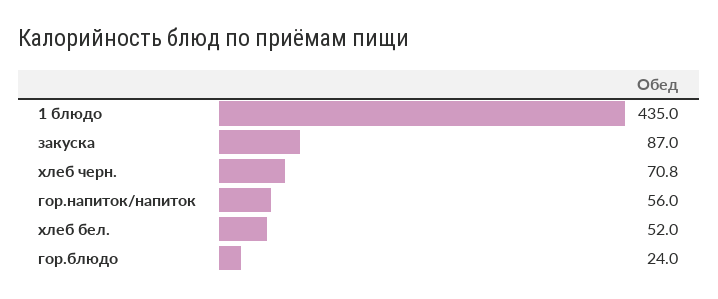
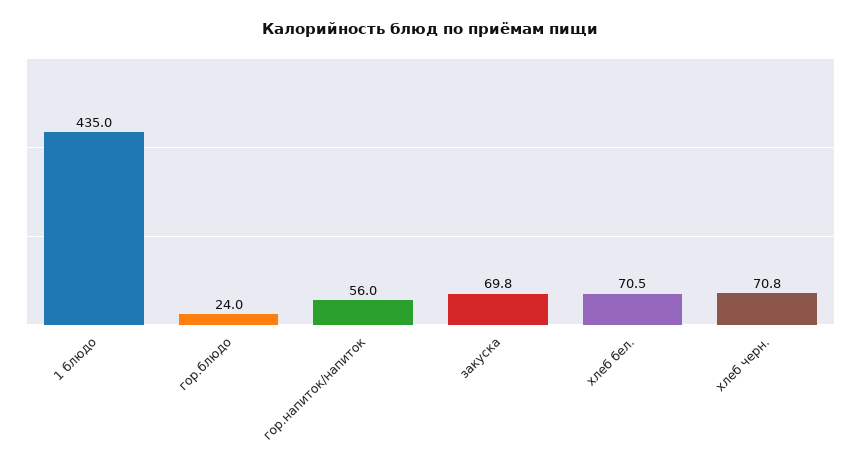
  {
    "1 блюдо": 435,
-   "закуска": 87,
+   "закуска": 69.8,
    "хлеб черн.": 70.8,
    "гор.напиток/напиток": 56,
-   "хлеб бел.": 52,
+   "хлеб бел.": 70.5,
    "гор.блюдо": 24
  }

